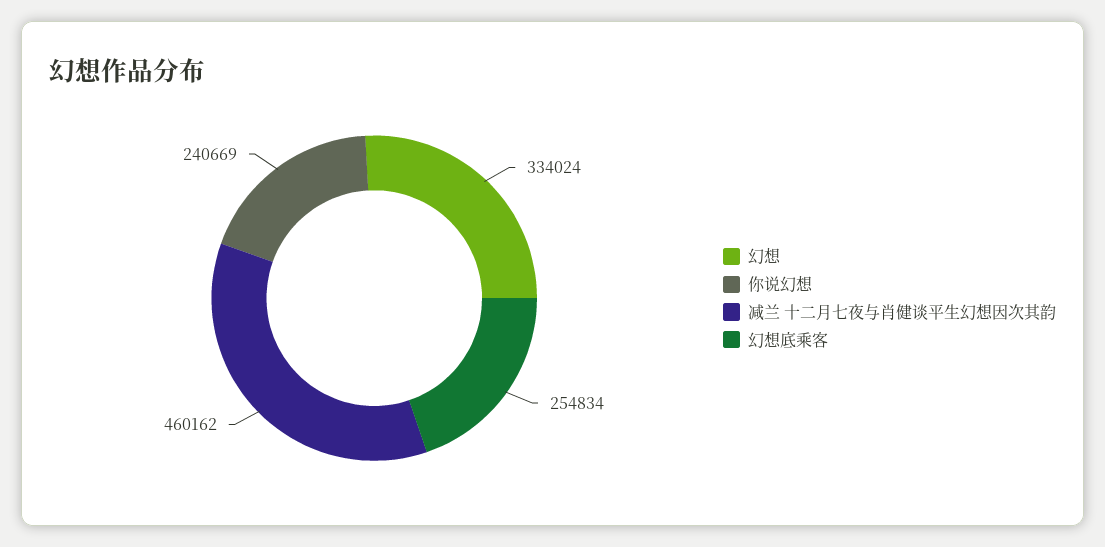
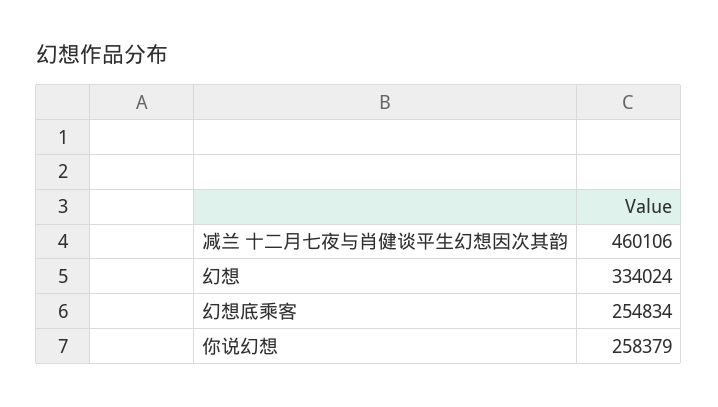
  {
    "幻想": 334024,
-   "你说幻想": 240669,
+   "你说幻想": 258379,
-   "减兰 十二月七夜与肖健谈平生幻想因次其韵": 460162,
+   "减兰 十二月七夜与肖健谈平生幻想因次其韵": 460106,
    "幻想底乘客": 254834
  }

